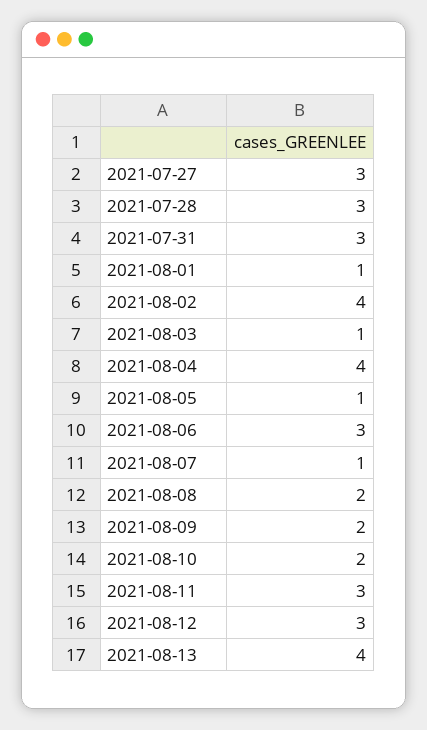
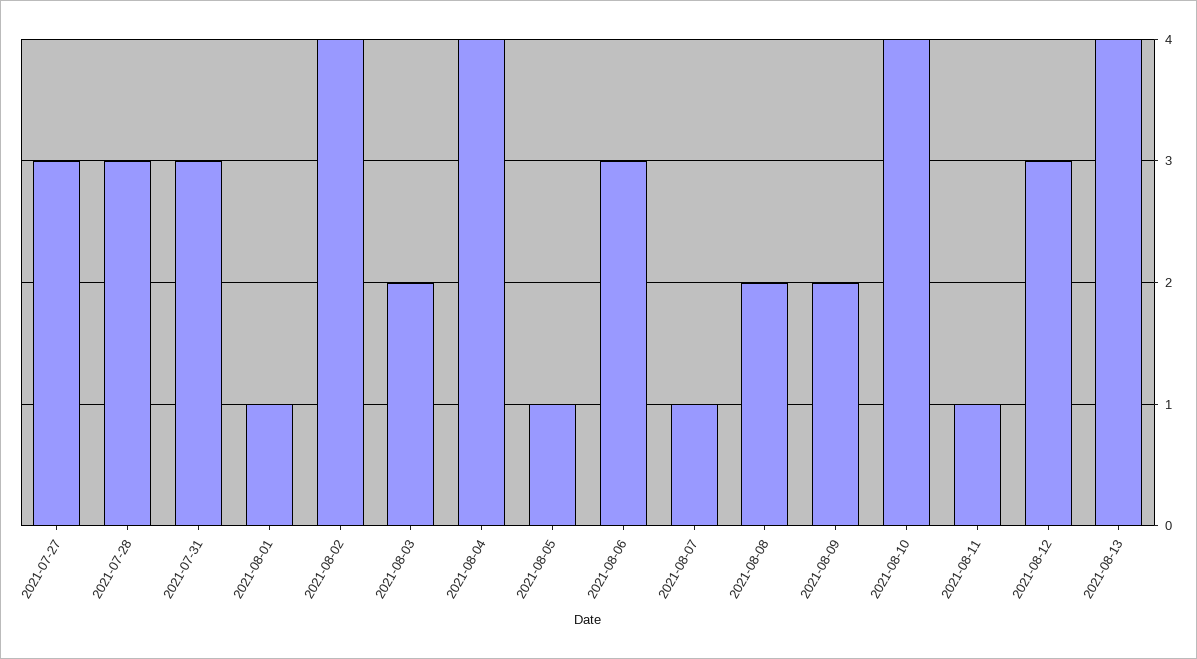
  {
    "2021-07-27": 3,
    "2021-07-28": 3,
    "2021-07-31": 3,
    "2021-08-01": 1,
    "2021-08-02": 4,
-   "2021-08-03": 1,
+   "2021-08-03": 2,
    "2021-08-04": 4,
    "2021-08-05": 1,
    "2021-08-06": 3,
    "2021-08-07": 1,
    "2021-08-08": 2,
    "2021-08-09": 2,
-   "2021-08-10": 2,
+   "2021-08-10": 4,
-   "2021-08-11": 3,
+   "2021-08-11": 1,
    "2021-08-12": 3,
    "2021-08-13": 4
  }

